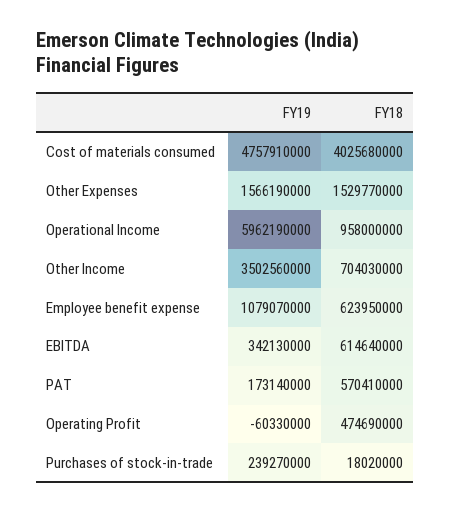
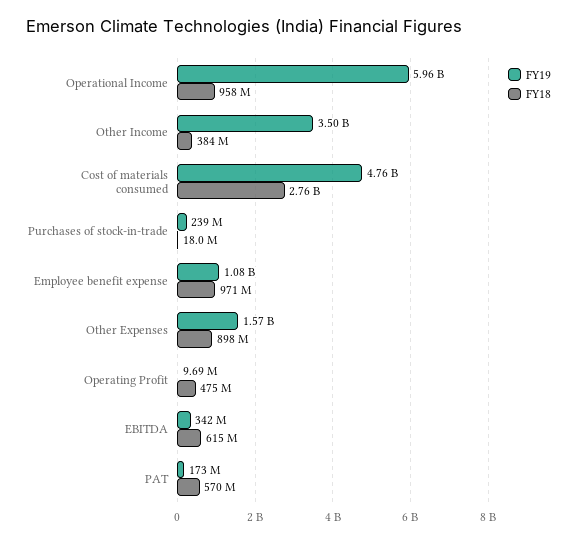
  {
    "FY19": {
      "Cost of materials consumed": 4757910000,
      "Other Expenses": 1566190000,
      "Operational Income": 5962190000,
      "Other Income": 3502560000,
      "Employee benefit expense": 1079070000,
      "EBITDA": 342130000,
      "PAT": 173140000,
-     "Operating Profit": -60330000,
+     "Operating Profit": 9690000,
      "Purchases of stock-in-trade": 239270000
    },
    "FY18": {
-     "Cost of materials consumed": 4025680000,
+     "Cost of materials consumed": 2760000000,
-     "Other Expenses": 1529770000,
+     "Other Expenses": 898000000,
      "Operational Income": 958000000,
-     "Other Income": 704030000,
+     "Other Income": 384000000,
-     "Employee benefit expense": 623950000,
+     "Employee benefit expense": 971000000,
      "EBITDA": 614640000,
      "PAT": 570410000,
      "Operating Profit": 474690000,
      "Purchases of stock-in-trade": 18020000
    }
  }

